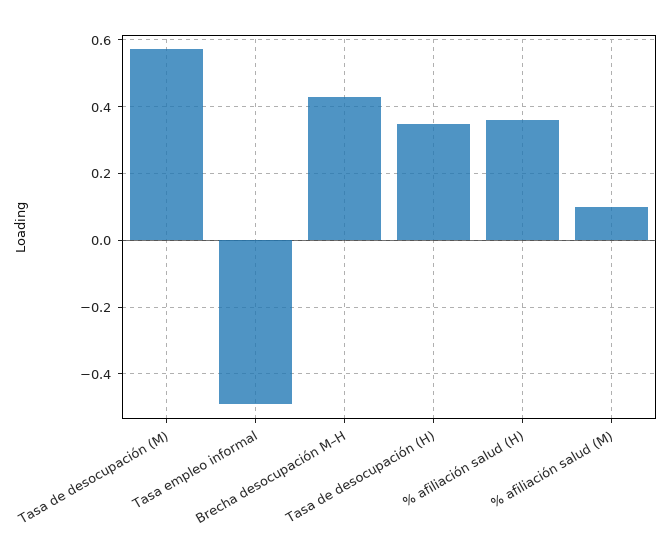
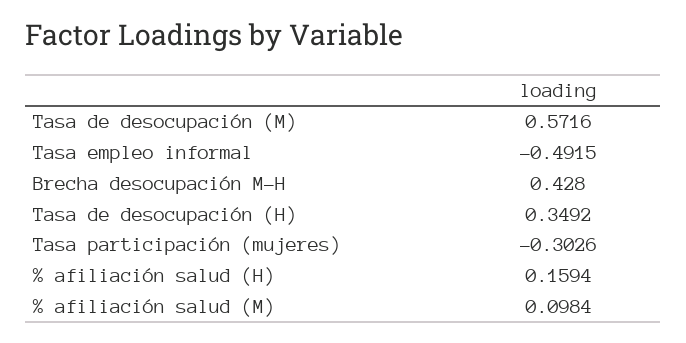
  {
    "Tasa de desocupación (M)": 0.5716,
    "Tasa empleo informal": -0.4915,
    "Brecha desocupación M–H": 0.428,
    "Tasa de desocupación (H)": 0.3492,
-   "% afiliación salud (H)": 0.36,
+   "% afiliación salud (H)": 0.1594,
-   "% afiliación salud (M)": 0.0984
+   "% afiliación salud (M)": 0.0984,
+   "Tasa participación (mujeres)": -0.3026
  }

